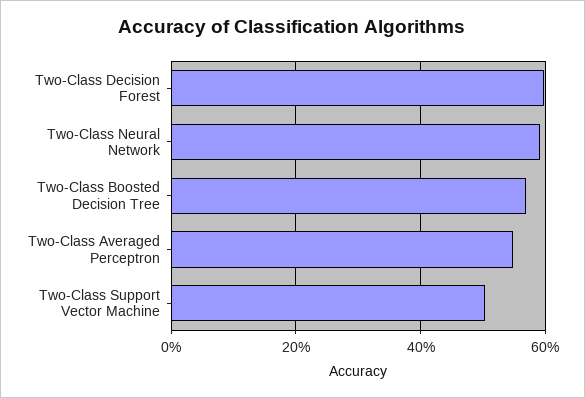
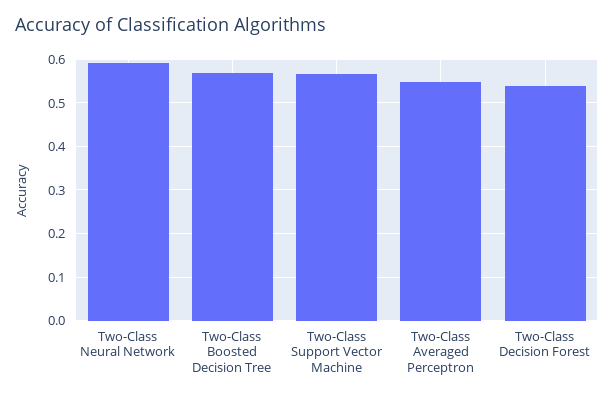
  {
-   "Two-Class Decision Forest": 0.6,
+   "Two-Class Decision Forest": 0.54,
    "Two-Class Neural Network": 0.6,
    "Two-Class Boosted Decision Tree": 0.56,
    "Two-Class Averaged Perceptron": 0.54,
-   "Two-Class Support Vector Machine": 0.5
+   "Two-Class Support Vector Machine": 0.56
  }

